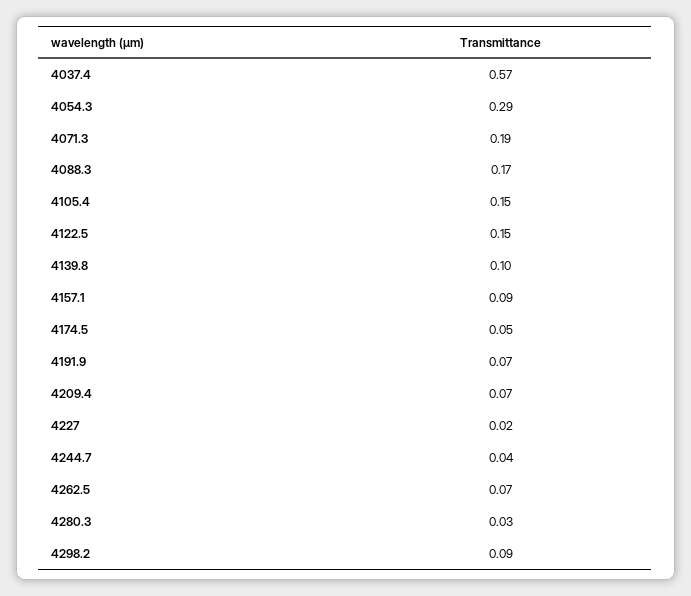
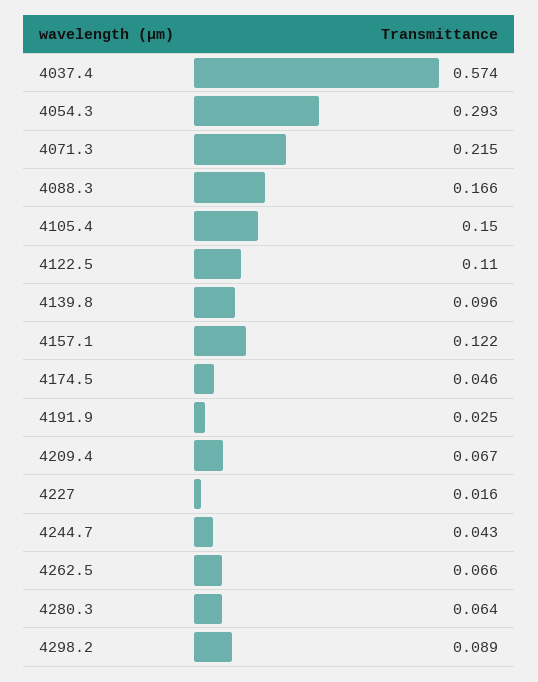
  {
    "4037.4": 0.574,
    "4054.3": 0.293,
-   "4071.3": 0.19,
+   "4071.3": 0.215,
    "4088.3": 0.166,
    "4105.4": 0.15,
-   "4122.5": 0.15,
+   "4122.5": 0.11,
    "4139.8": 0.096,
-   "4157.1": 0.09,
+   "4157.1": 0.122,
    "4174.5": 0.046,
-   "4191.9": 0.07,
+   "4191.9": 0.025,
    "4209.4": 0.067,
    "4227": 0.016,
    "4244.7": 0.043,
    "4262.5": 0.066,
-   "4280.3": 0.03,
+   "4280.3": 0.064,
    "4298.2": 0.089
  }

